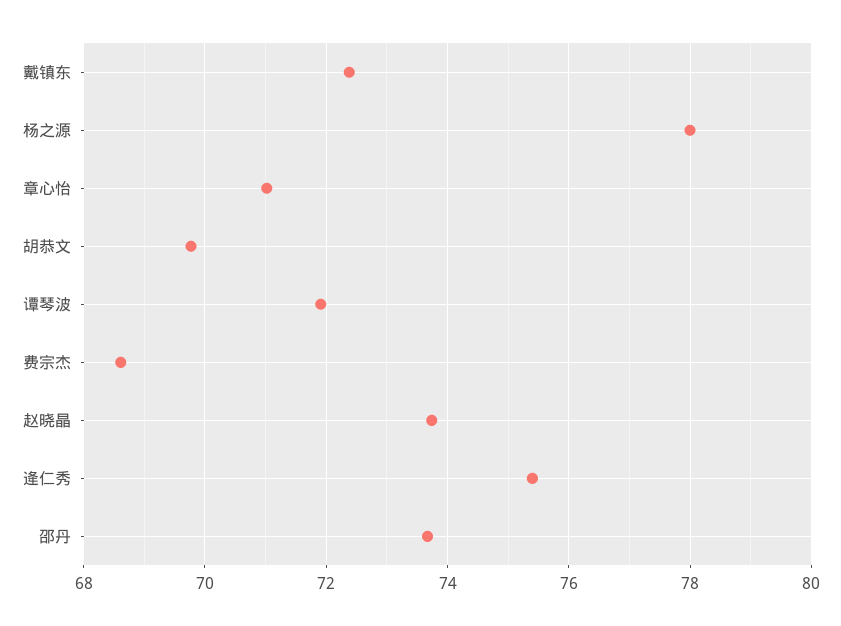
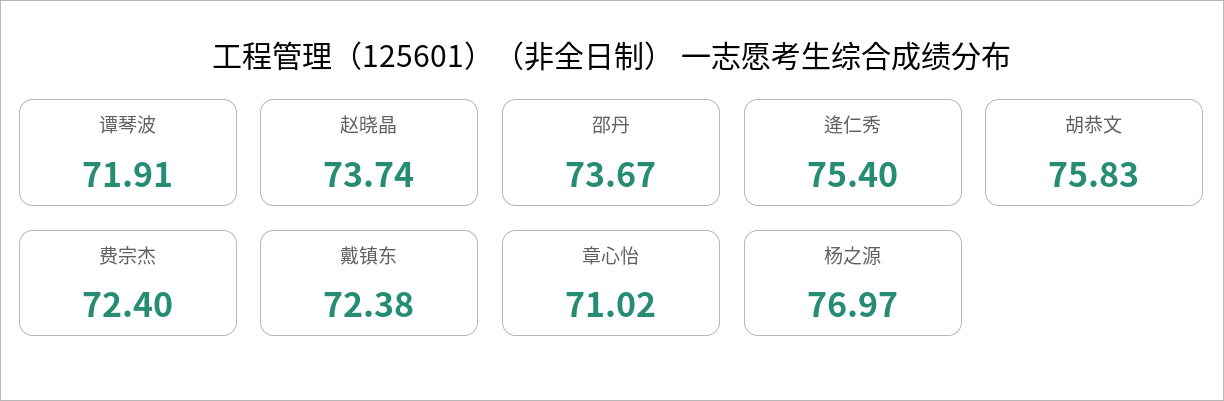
  {
    "戴镇东": 72.38,
-   "杨之源": 78,
+   "杨之源": 76.97,
    "章心怡": 71.02,
-   "胡恭文": 69.8,
+   "胡恭文": 75.83,
    "谭琴波": 71.91,
-   "费宗杰": 68.6,
+   "费宗杰": 72.4,
    "赵晓晶": 73.74,
    "逄仁秀": 75.4,
    "邵丹": 73.67
  }

